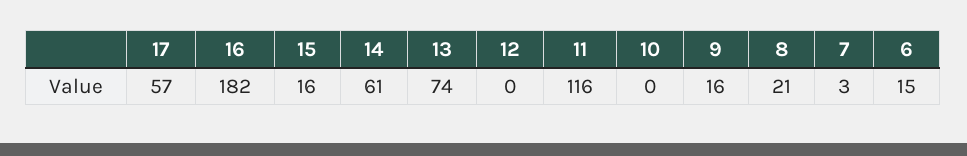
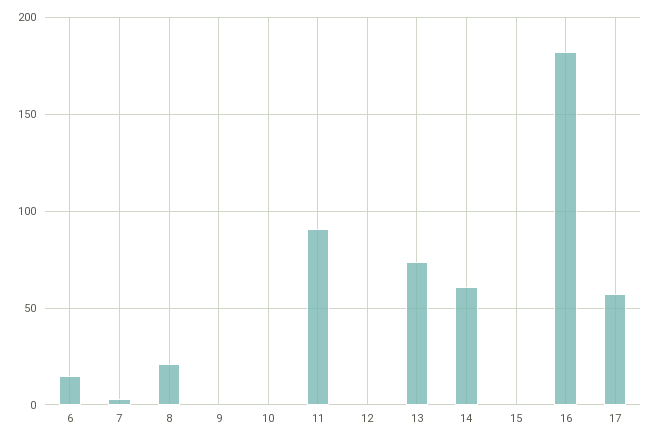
  {
    "17": 57,
    "16": 182,
-   "15": 16,
+   "15": 0,
    "14": 61,
    "13": 74,
    "12": 0,
-   "11": 116,
+   "11": 90,
    "10": 0,
-   "9": 16,
+   "9": 0,
    "8": 21,
    "7": 3,
    "6": 15
  }

